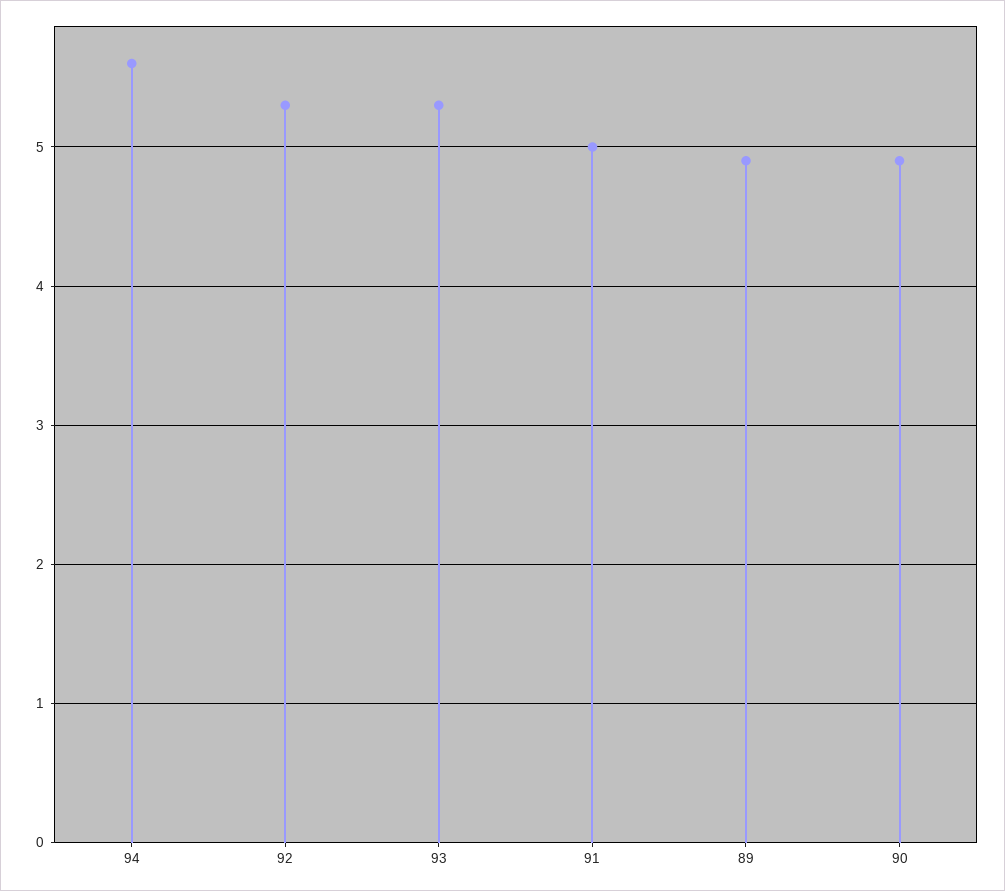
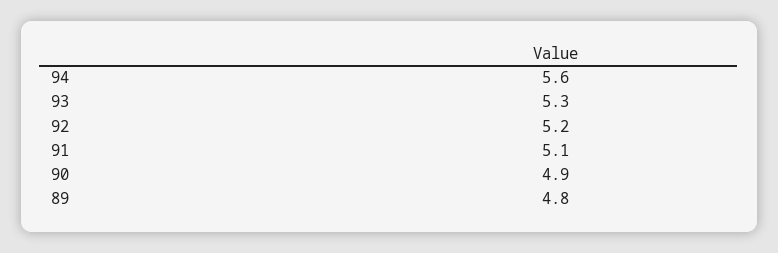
  {
    "94": 5.6,
-   "92": 5.3,
+   "92": 5.2,
    "93": 5.3,
-   "91": 5,
+   "91": 5.1,
-   "89": 4.9,
+   "89": 4.8,
    "90": 4.9
  }

